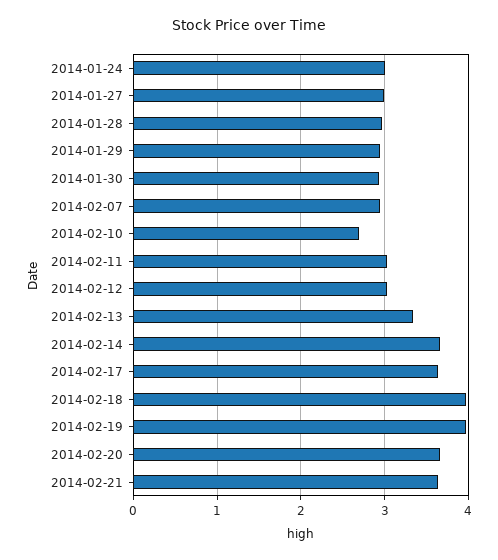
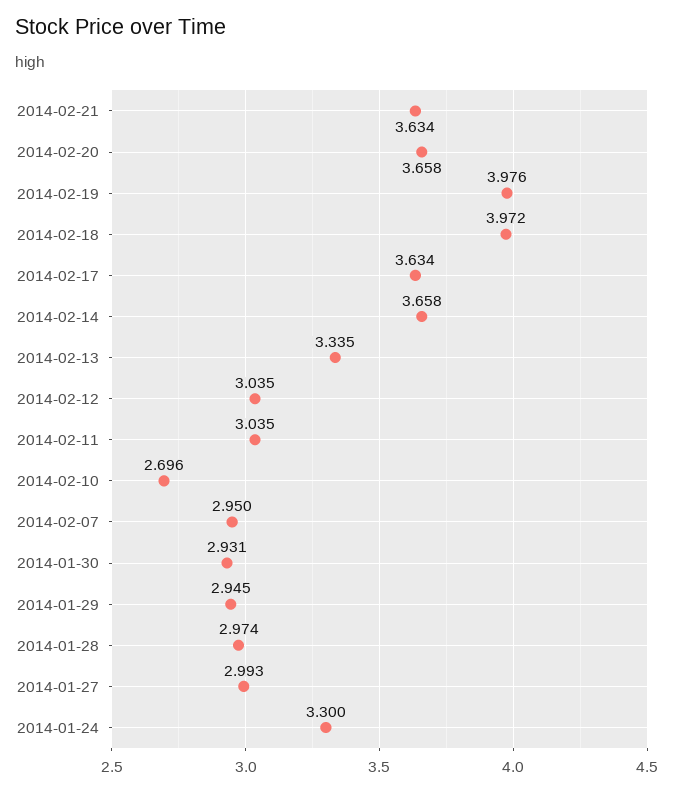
  {
-   "2014-01-24": 3,
+   "2014-01-24": 3.3,
    "2014-01-27": 2.993,
    "2014-01-28": 2.974,
    "2014-01-29": 2.945,
    "2014-01-30": 2.931,
    "2014-02-07": 2.95,
    "2014-02-10": 2.696,
    "2014-02-11": 3.035,
    "2014-02-12": 3.035,
    "2014-02-13": 3.335,
    "2014-02-14": 3.658,
    "2014-02-17": 3.634,
    "2014-02-18": 3.972,
    "2014-02-19": 3.976,
    "2014-02-20": 3.658,
    "2014-02-21": 3.634
  }

